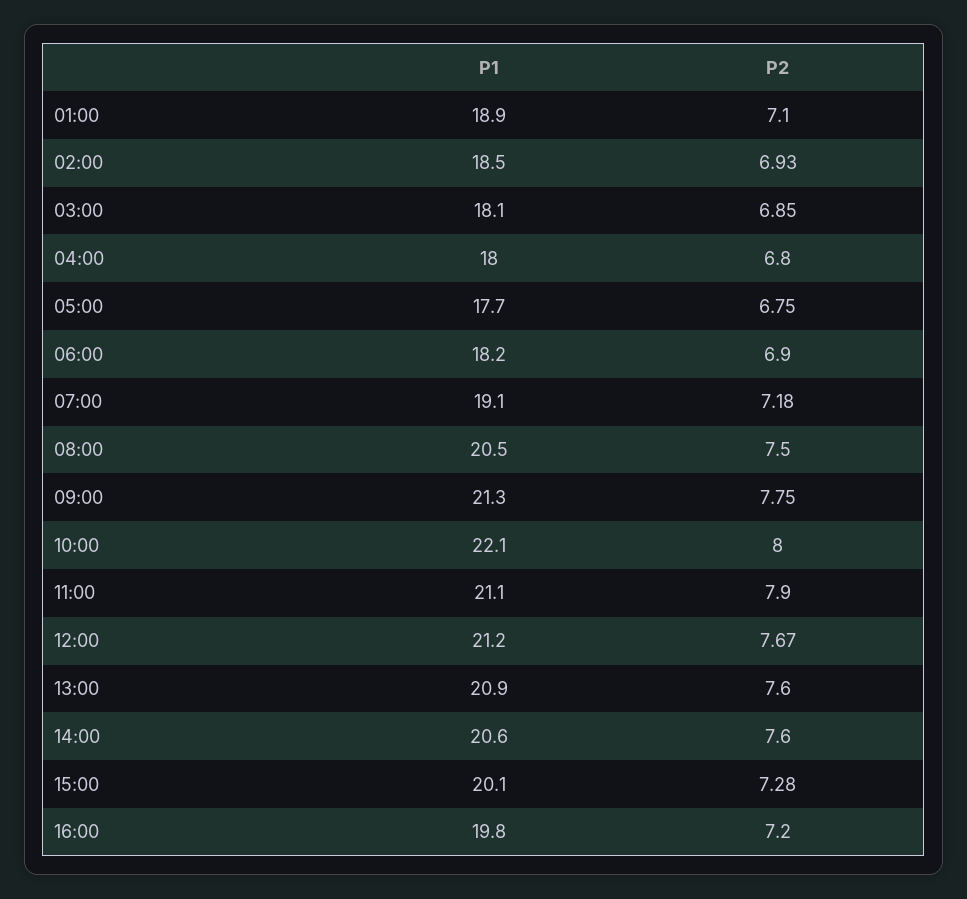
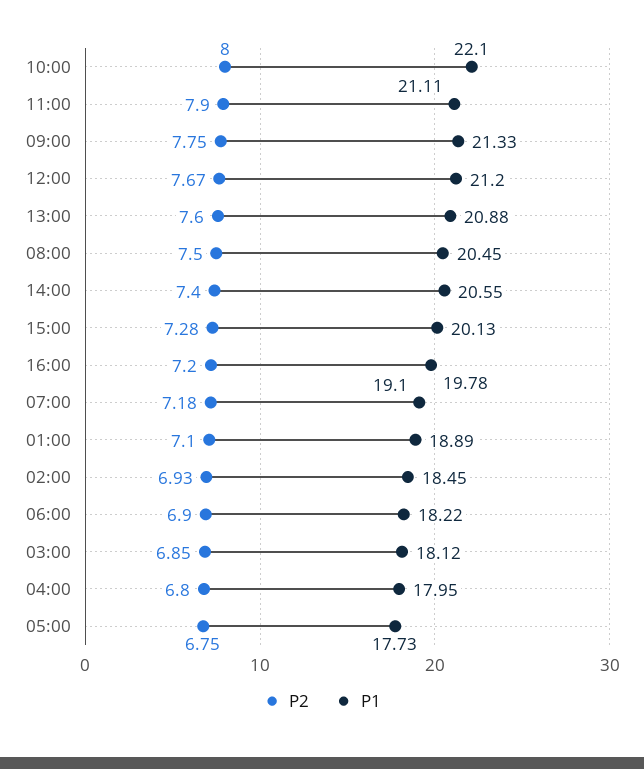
  {
    "P1": {
      "01:00": 18.89,
      "02:00": 18.45,
      "03:00": 18.12,
      "04:00": 17.95,
      "05:00": 17.73,
      "06:00": 18.22,
      "07:00": 19.1,
      "08:00": 20.45,
      "09:00": 21.33,
      "10:00": 22.1,
      "11:00": 21.11,
      "12:00": 21.2,
      "13:00": 20.88,
      "14:00": 20.55,
      "15:00": 20.13,
      "16:00": 19.78
    },
    "P2": {
      "01:00": 7.1,
      "02:00": 6.93,
      "03:00": 6.85,
      "04:00": 6.8,
      "05:00": 6.75,
      "06:00": 6.9,
      "07:00": 7.18,
      "08:00": 7.5,
      "09:00": 7.75,
      "10:00": 8,
      "11:00": 7.9,
      "12:00": 7.67,
      "13:00": 7.6,
-     "14:00": 7.6,
+     "14:00": 7.4,
      "15:00": 7.28,
      "16:00": 7.2
    }
  }

